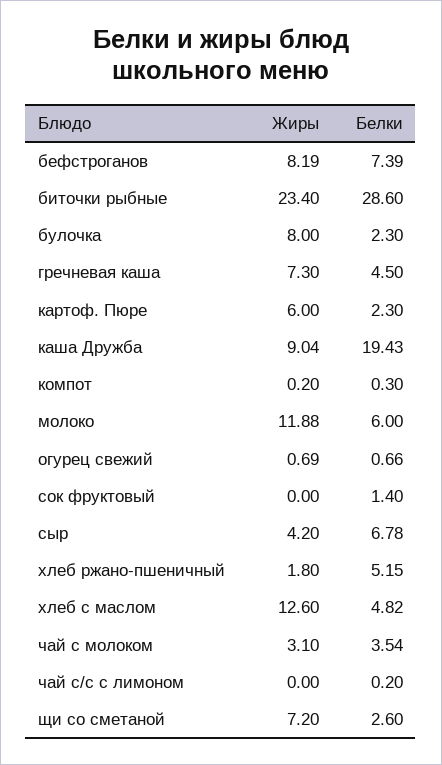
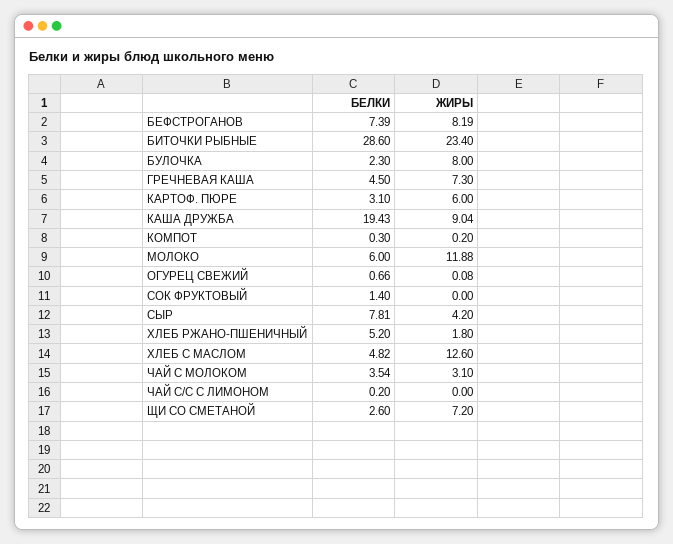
  {
    "Жиры": {
      "бефстроганов": 8.19,
      "биточки рыбные": 23.4,
      "булочка": 8,
      "гречневая каша": 7.3,
      "картоф. Пюре": 6,
      "каша Дружба": 9.04,
      "компот": 0.2,
      "молоко": 11.88,
-     "огурец свежий": 0.69,
+     "огурец свежий": 0.08,
      "сок фруктовый": 0,
      "сыр": 4.2,
      "хлеб ржано-пшеничный": 1.8,
      "хлеб с маслом": 12.6,
      "чай с молоком": 3.1,
      "чай с/с с лимоном": 0,
      "щи со сметаной": 7.2
    },
    "Белки": {
      "бефстроганов": 7.39,
      "биточки рыбные": 28.6,
      "булочка": 2.3,
      "гречневая каша": 4.5,
-     "картоф. Пюре": 2.3,
+     "картоф. Пюре": 3.1,
      "каша Дружба": 19.43,
      "компот": 0.3,
      "молоко": 6,
      "огурец свежий": 0.66,
      "сок фруктовый": 1.4,
-     "сыр": 6.78,
+     "сыр": 7.81,
-     "хлеб ржано-пшеничный": 5.15,
+     "хлеб ржано-пшеничный": 5.2,
      "хлеб с маслом": 4.82,
      "чай с молоком": 3.54,
      "чай с/с с лимоном": 0.2,
      "щи со сметаной": 2.6
    }
  }

